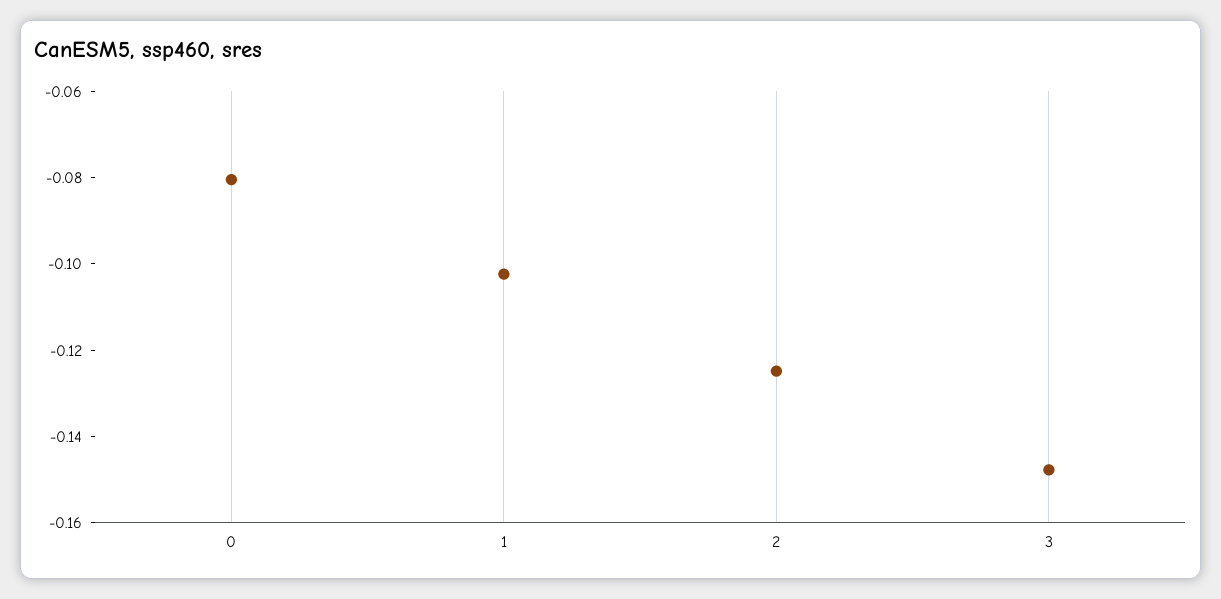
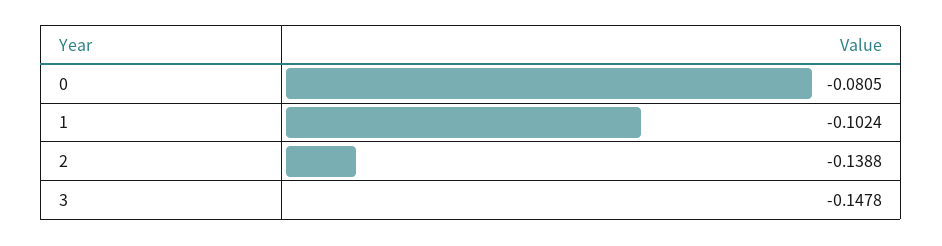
  {
    "0": -0.0805,
    "1": -0.1024,
-   "2": -0.125,
+   "2": -0.1388,
    "3": -0.1478
  }

